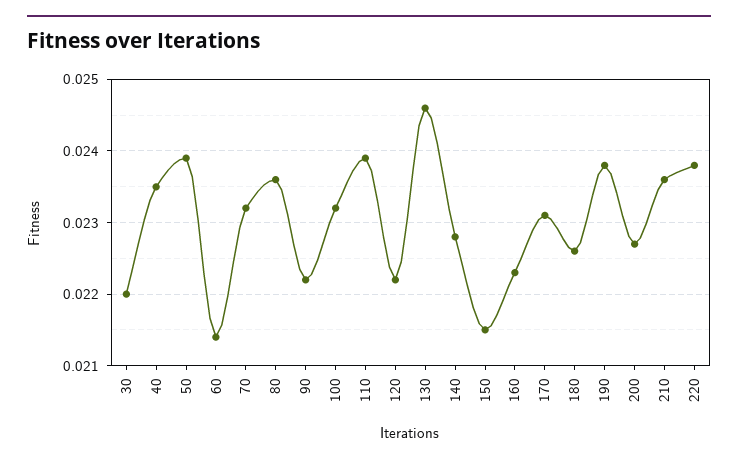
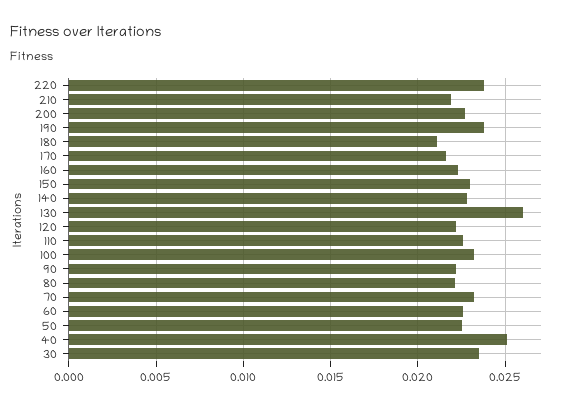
  {
-   "30": 0.022,
+   "30": 0.0235,
-   "40": 0.0235,
+   "40": 0.025,
-   "50": 0.0239,
+   "50": 0.0225,
-   "60": 0.0214,
+   "60": 0.0225,
    "70": 0.0232,
-   "80": 0.0236,
+   "80": 0.022,
    "90": 0.0222,
    "100": 0.0232,
-   "110": 0.0239,
+   "110": 0.0225,
    "120": 0.0222,
-   "130": 0.0246,
+   "130": 0.026,
    "140": 0.0228,
-   "150": 0.0215,
+   "150": 0.023,
    "160": 0.0223,
-   "170": 0.0231,
+   "170": 0.0215,
-   "180": 0.0226,
+   "180": 0.021,
    "190": 0.0238,
    "200": 0.0227,
-   "210": 0.0236,
+   "210": 0.022,
    "220": 0.0238
  }

